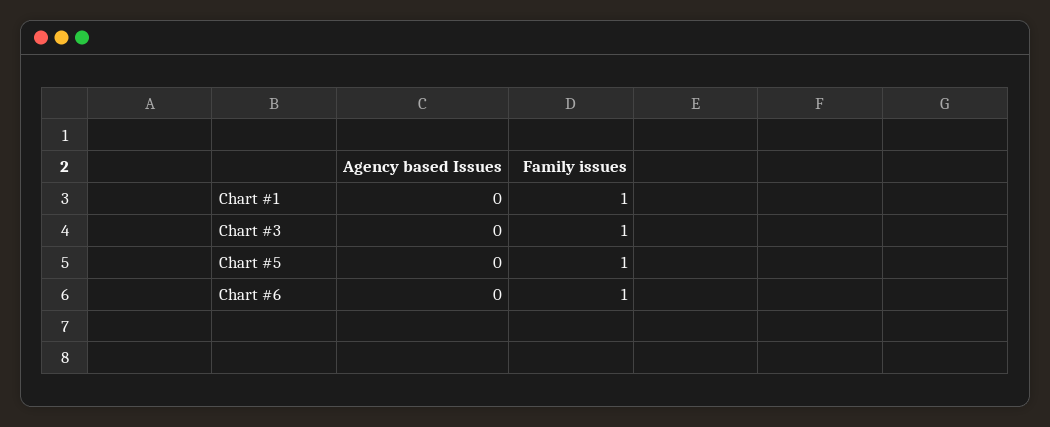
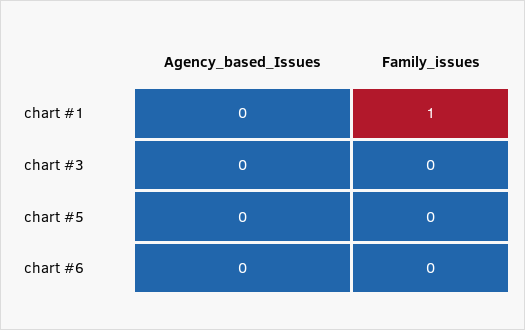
  {
    "Agency based Issues": {
      "Chart #1": 0,
      "Chart #3": 0,
      "Chart #5": 0,
      "Chart #6": 0
    },
    "Family issues": {
      "Chart #1": 1,
-     "Chart #3": 1,
+     "Chart #3": 0,
-     "Chart #5": 1,
+     "Chart #5": 0,
-     "Chart #6": 1
+     "Chart #6": 0
    }
  }

